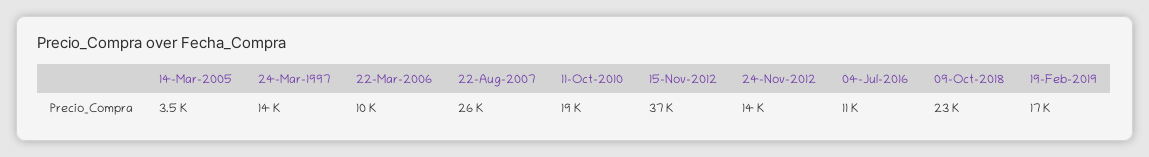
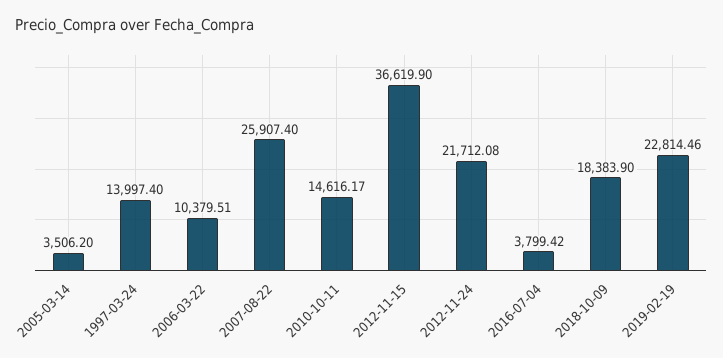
  {
    "14-Mar-2005": 3506.2,
    "24-Mar-1997": 13997.4,
    "22-Mar-2006": 10379.51,
    "22-Aug-2007": 25907.4,
-   "11-Oct-2010": 19000,
+   "11-Oct-2010": 14616.17,
    "15-Nov-2012": 36619.9,
-   "24-Nov-2012": 14000,
+   "24-Nov-2012": 21712.08,
-   "04-Jul-2016": 11000,
+   "04-Jul-2016": 3799.42,
-   "09-Oct-2018": 23000,
+   "09-Oct-2018": 18383.9,
-   "19-Feb-2019": 17000
+   "19-Feb-2019": 22814.46
  }

